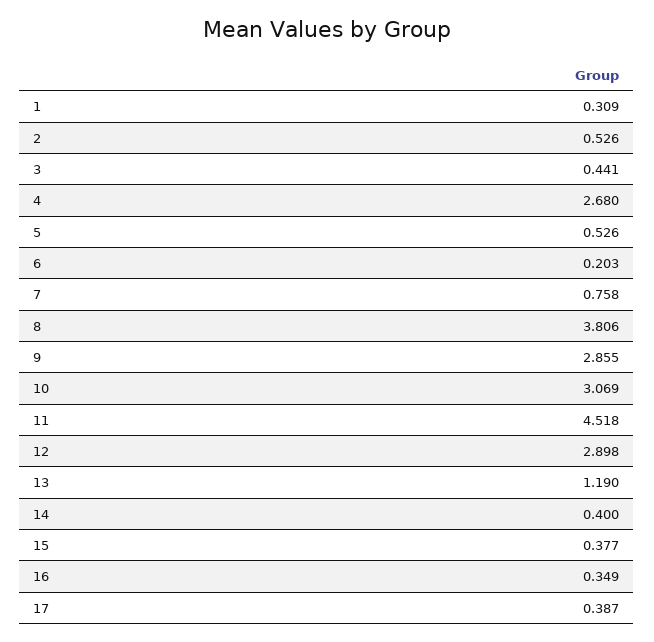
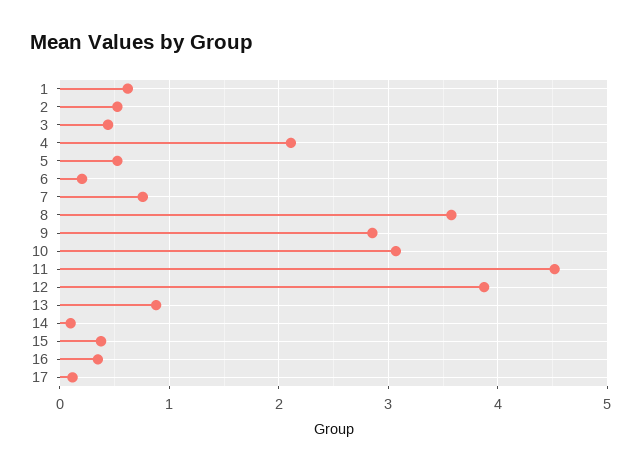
  {
-   "1": 0.309,
+   "1": 0.6,
    "2": 0.526,
    "3": 0.441,
-   "4": 2.68,
+   "4": 2.1,
    "5": 0.526,
    "6": 0.203,
    "7": 0.758,
-   "8": 3.806,
+   "8": 3.6,
    "9": 2.855,
    "10": 3.069,
    "11": 4.518,
-   "12": 2.898,
+   "12": 3.9,
-   "13": 1.19,
+   "13": 0.9,
-   "14": 0.4,
+   "14": 0.1,
    "15": 0.377,
    "16": 0.349,
-   "17": 0.387
+   "17": 0.1
  }

